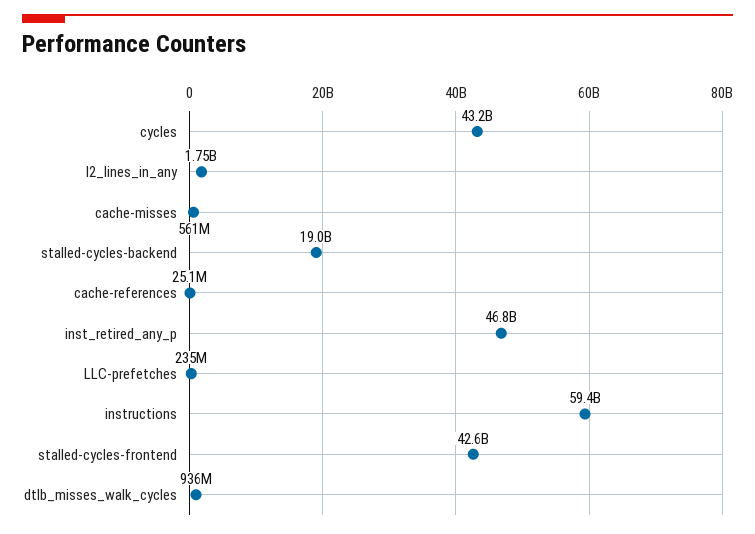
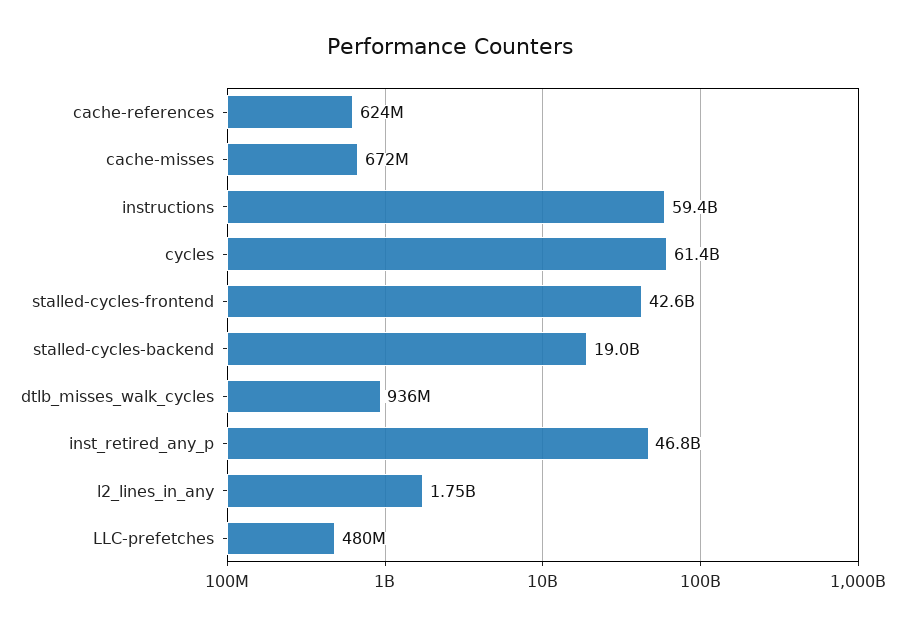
  {
-   "cycles": 43200000000,
+   "cycles": 61400000000,
    "l2_lines_in_any": 1750000000,
-   "cache-misses": 561000000,
+   "cache-misses": 672000000,
    "stalled-cycles-backend": 19000000000,
-   "cache-references": 25100000,
+   "cache-references": 624000000,
    "inst_retired_any_p": 46800000000,
-   "LLC-prefetches": 235000000,
+   "LLC-prefetches": 480000000,
    "instructions": 59400000000,
    "stalled-cycles-frontend": 42600000000,
    "dtlb_misses_walk_cycles": 936000000
  }

